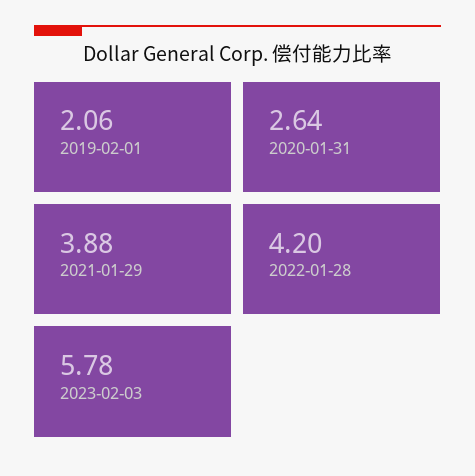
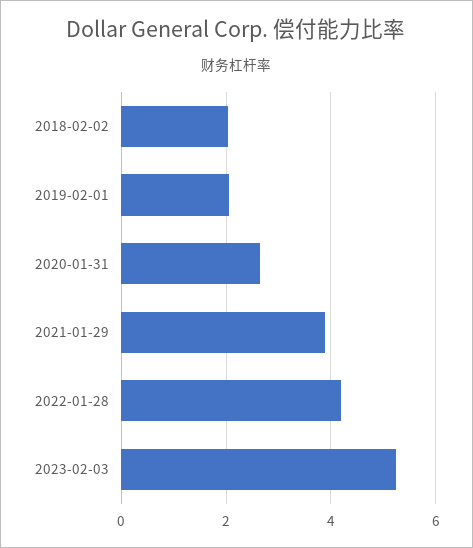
  {
    "2019-02-01": 2.06,
    "2020-01-31": 2.64,
    "2021-01-29": 3.88,
    "2022-01-28": 4.2,
-   "2023-02-03": 5.78
+   "2023-02-03": 5.2,
+   "2018-02-02": 2
  }

